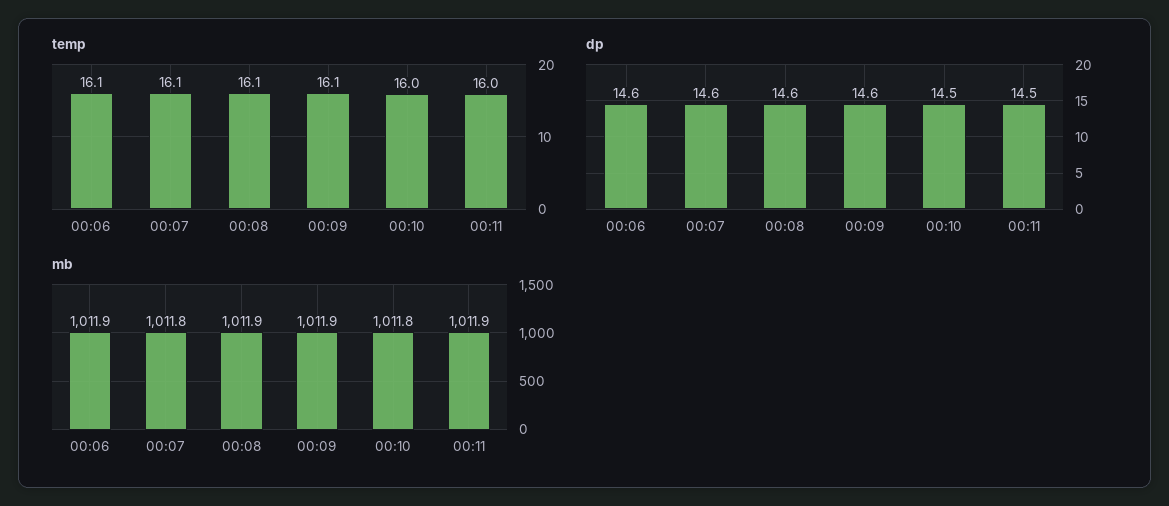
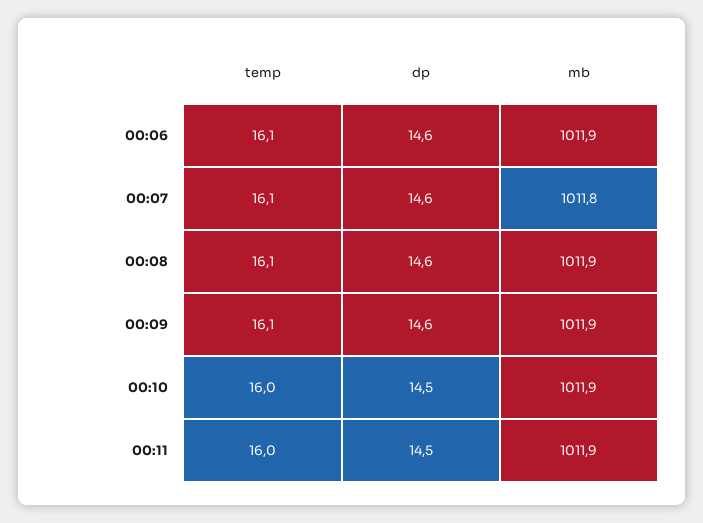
  {
    "temp": {
      "00:06": 16.1,
      "00:07": 16.1,
      "00:08": 16.1,
      "00:09": 16.1,
      "00:10": 16,
      "00:11": 16
    },
    "dp": {
      "00:06": 14.6,
      "00:07": 14.6,
      "00:08": 14.6,
      "00:09": 14.6,
      "00:10": 14.5,
      "00:11": 14.5
    },
    "mb": {
      "00:06": 1011.9,
      "00:07": 1011.8,
      "00:08": 1011.9,
      "00:09": 1011.9,
-     "00:10": 1011.8,
+     "00:10": 1011.9,
      "00:11": 1011.9
    }
  }

